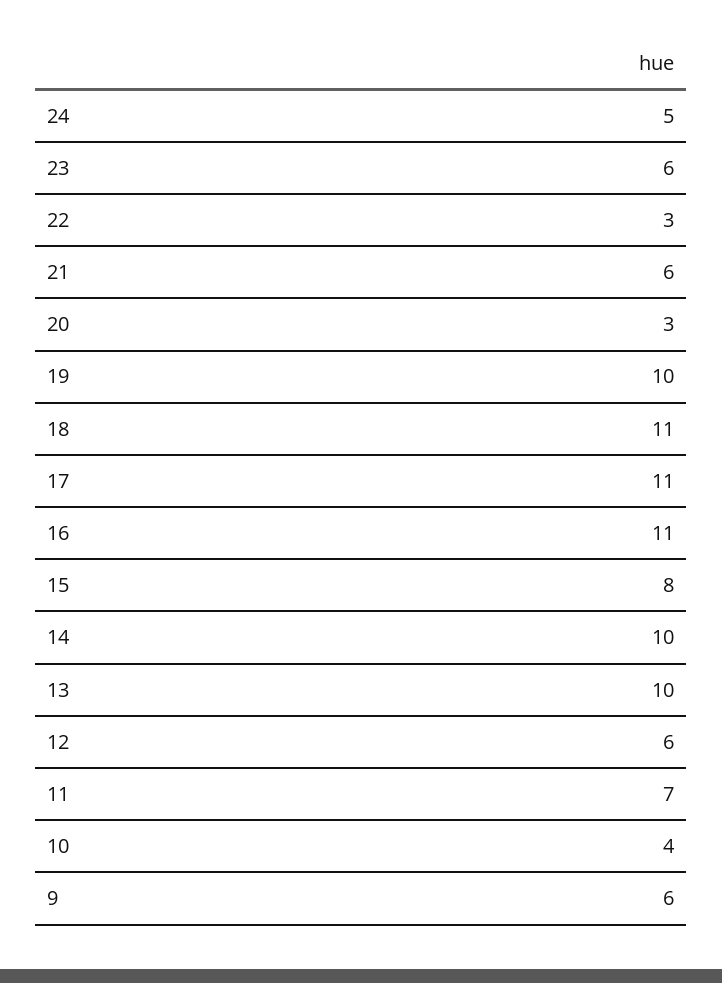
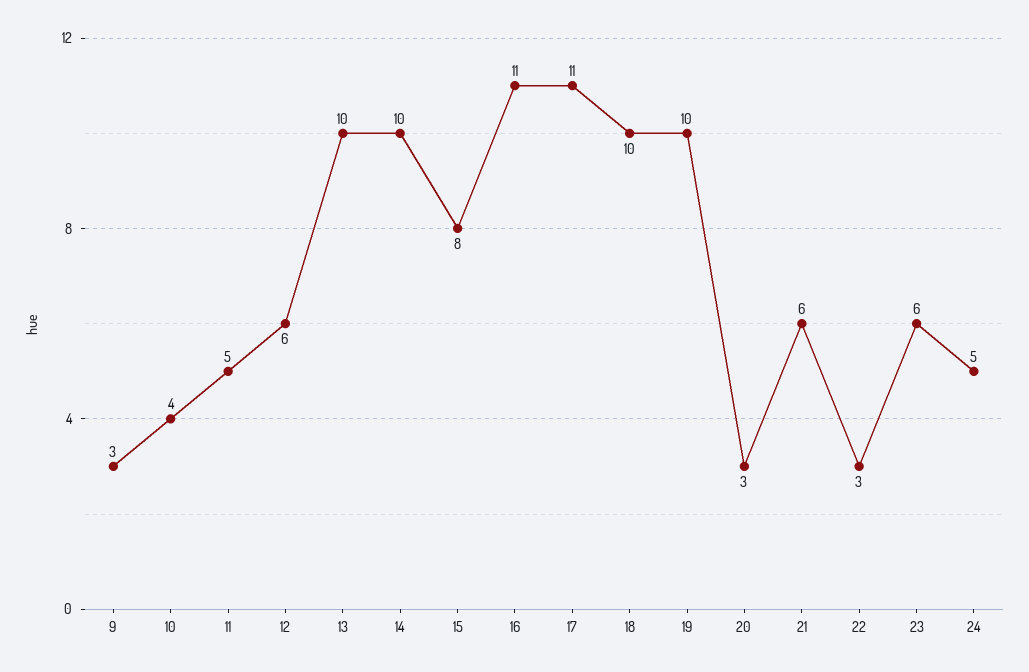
  {
    "24": 5,
    "23": 6,
    "22": 3,
    "21": 6,
    "20": 3,
    "19": 10,
-   "18": 11,
+   "18": 10,
    "17": 11,
    "16": 11,
    "15": 8,
    "14": 10,
    "13": 10,
    "12": 6,
-   "11": 7,
+   "11": 5,
    "10": 4,
-   "9": 6
+   "9": 3
  }

